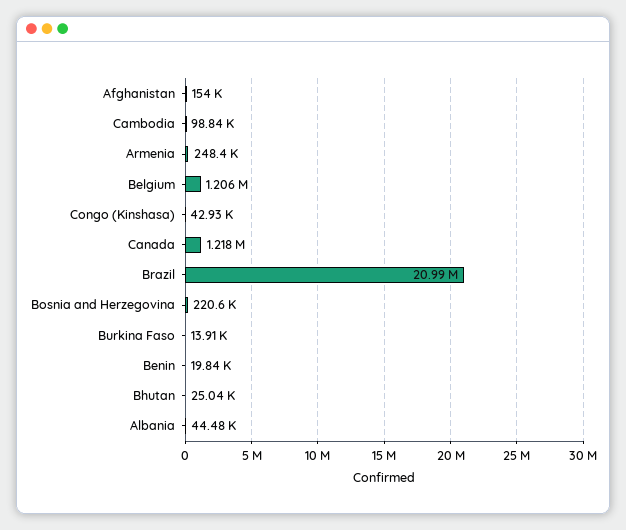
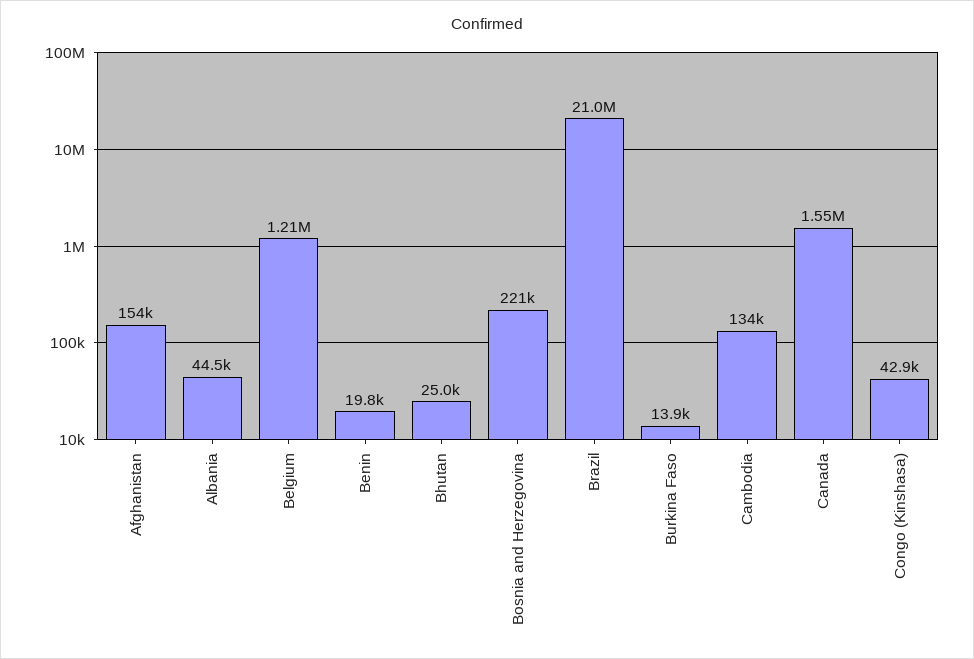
  {
    "Afghanistan": 154000,
-   "Cambodia": 98840,
+   "Cambodia": 134000,
-   "Armenia": 248400,
    "Belgium": 1206000,
    "Congo (Kinshasa)": 42930,
-   "Canada": 1218000,
+   "Canada": 1550000,
    "Brazil": 20990000,
    "Bosnia and Herzegovina": 220600,
    "Burkina Faso": 13910,
    "Benin": 19840,
    "Bhutan": 25040,
    "Albania": 44480
  }

